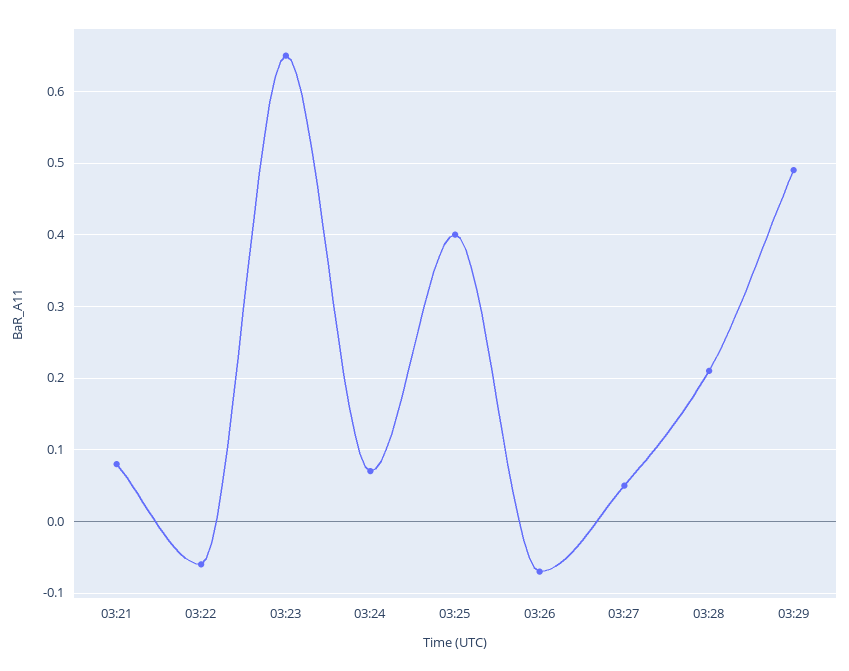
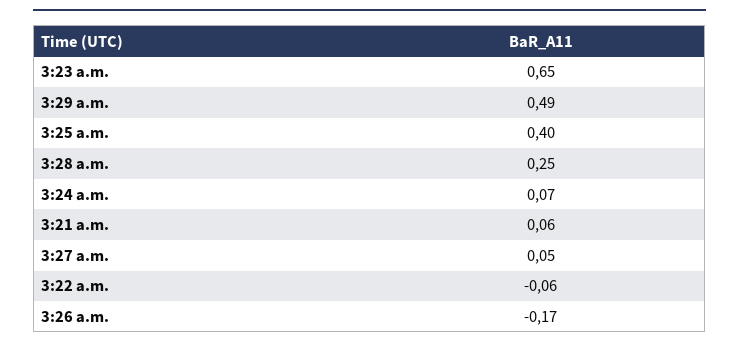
  {
-   "03:21": 0.08,
+   "03:21": 0.06,
    "03:22": -0.06,
    "03:23": 0.65,
    "03:24": 0.07,
    "03:25": 0.4,
-   "03:26": -0.07,
+   "03:26": -0.17,
    "03:27": 0.05,
-   "03:28": 0.21,
+   "03:28": 0.25,
    "03:29": 0.49
  }

